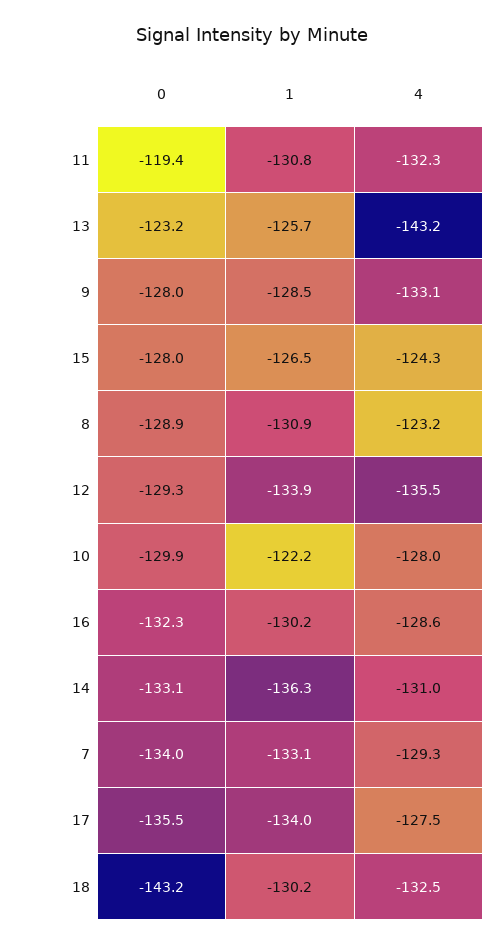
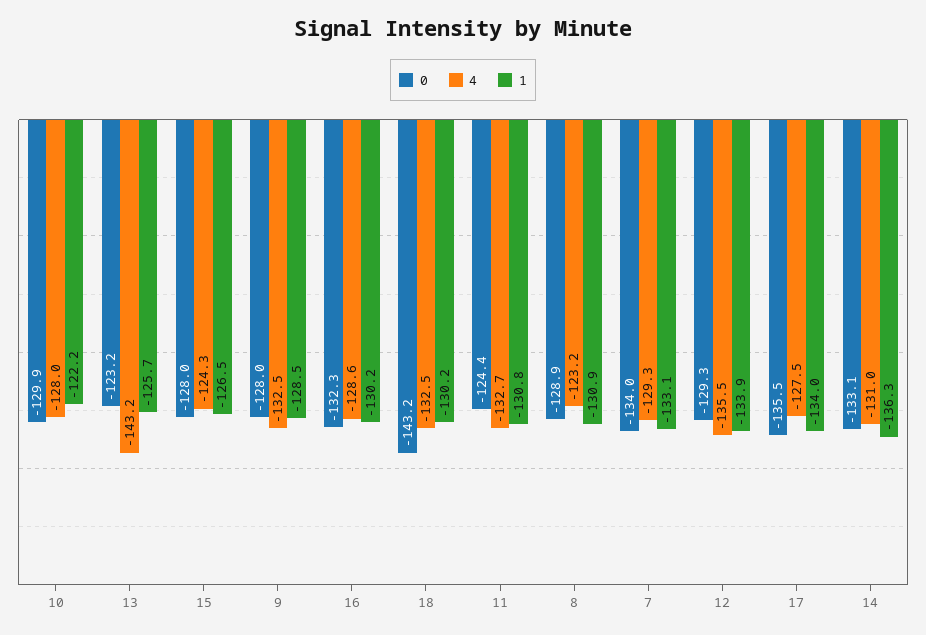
  {
    "0": {
-     "11": -119.4,
+     "11": -124.4,
      "13": -123.2,
      "9": -128,
      "15": -128,
      "8": -128.9,
      "12": -129.3,
      "10": -129.9,
      "16": -132.3,
      "14": -133.1,
      "7": -134,
      "17": -135.5,
      "18": -143.2
    },
    "1": {
      "11": -130.8,
      "13": -125.7,
      "9": -128.5,
      "15": -126.5,
      "8": -130.9,
      "12": -133.9,
      "10": -122.2,
      "16": -130.2,
      "14": -136.3,
      "7": -133.1,
      "17": -134,
      "18": -130.2
    },
    "4": {
-     "11": -132.3,
+     "11": -132.7,
      "13": -143.2,
-     "9": -133.1,
+     "9": -132.5,
      "15": -124.3,
      "8": -123.2,
      "12": -135.5,
      "10": -128,
      "16": -128.6,
      "14": -131,
      "7": -129.3,
      "17": -127.5,
      "18": -132.5
    }
  }

